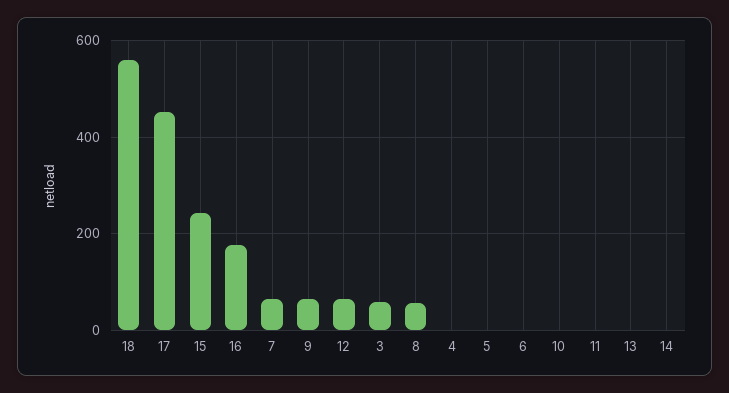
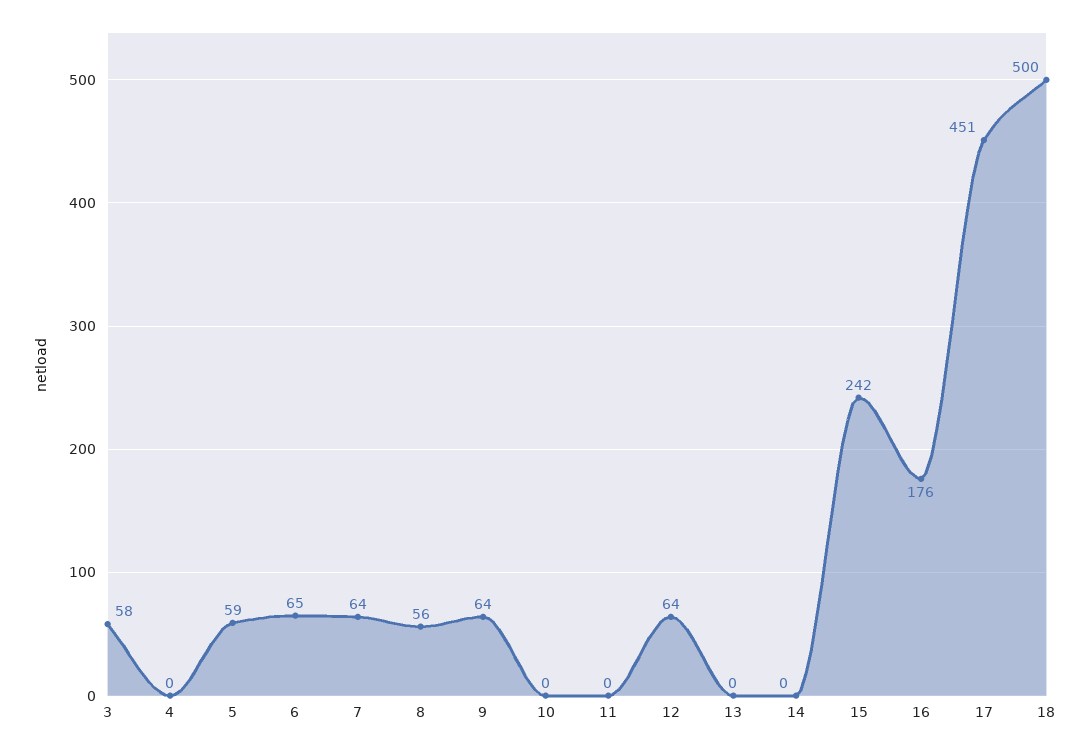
  {
-   "18": 560,
+   "18": 500,
    "17": 451,
    "15": 242,
    "16": 176,
    "7": 64,
    "9": 64,
    "12": 64,
    "3": 58,
    "8": 56,
    "4": 0,
-   "5": 0,
+   "5": 59,
-   "6": 0,
+   "6": 65,
    "10": 0,
    "11": 0,
    "13": 0,
    "14": 0
  }

